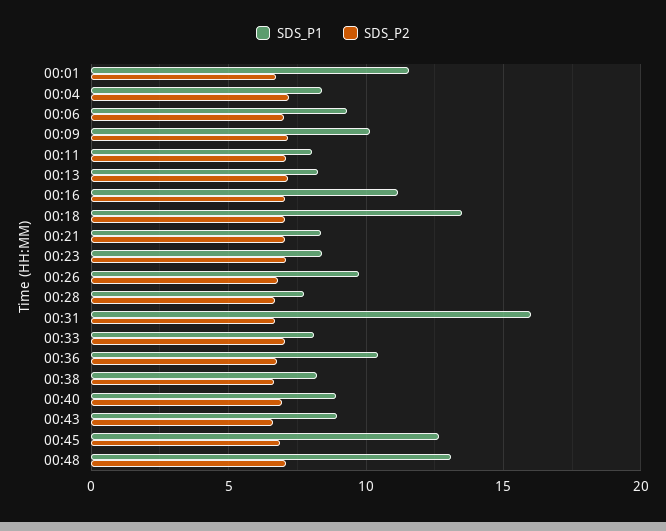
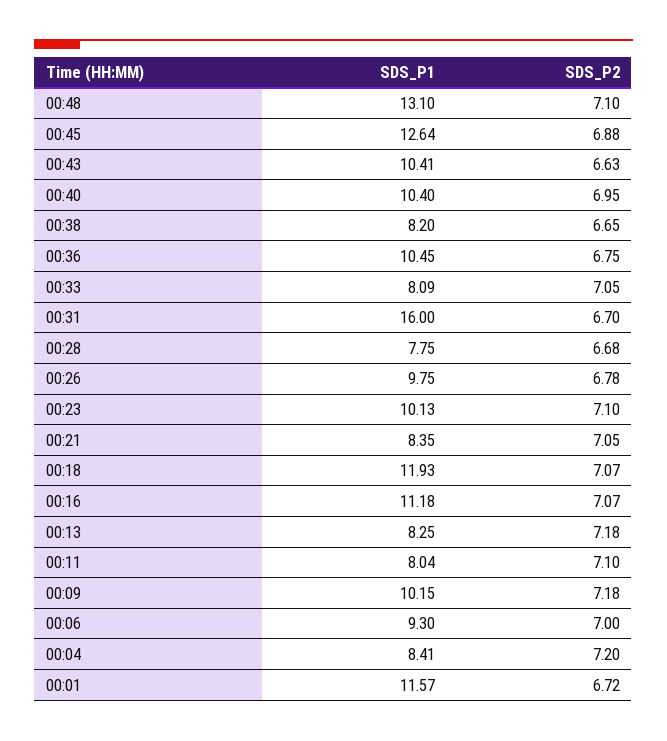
  {
    "SDS_P1": {
      "00:01": 11.57,
      "00:04": 8.41,
      "00:06": 9.3,
      "00:09": 10.15,
      "00:11": 8.04,
      "00:13": 8.25,
      "00:16": 11.18,
-     "00:18": 13.5,
+     "00:18": 11.93,
      "00:21": 8.35,
-     "00:23": 8.5,
+     "00:23": 10.13,
      "00:26": 9.75,
      "00:28": 7.75,
      "00:31": 16,
      "00:33": 8.09,
      "00:36": 10.45,
      "00:38": 8.2,
-     "00:40": 9,
+     "00:40": 10.4,
-     "00:43": 9,
+     "00:43": 10.41,
      "00:45": 12.64,
      "00:48": 13.1
    },
    "SDS_P2": {
      "00:01": 6.72,
      "00:04": 7.2,
      "00:06": 7,
      "00:09": 7.18,
      "00:11": 7.1,
      "00:13": 7.18,
      "00:16": 7.07,
      "00:18": 7.07,
      "00:21": 7.05,
      "00:23": 7.1,
      "00:26": 6.78,
      "00:28": 6.68,
      "00:31": 6.7,
      "00:33": 7.05,
      "00:36": 6.75,
      "00:38": 6.65,
      "00:40": 6.95,
      "00:43": 6.63,
      "00:45": 6.88,
      "00:48": 7.1
    }
  }

